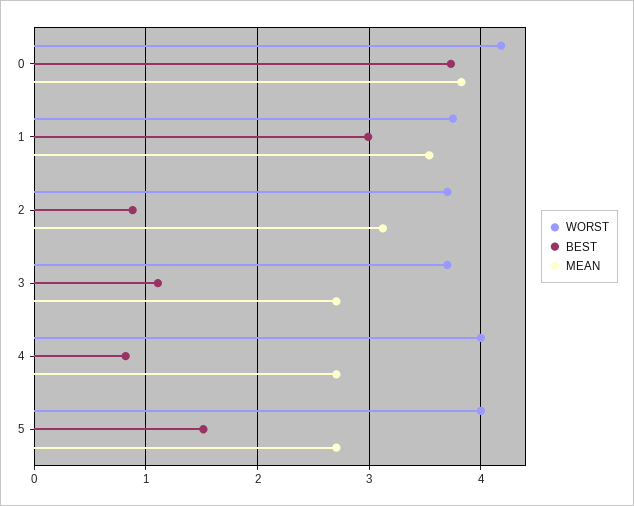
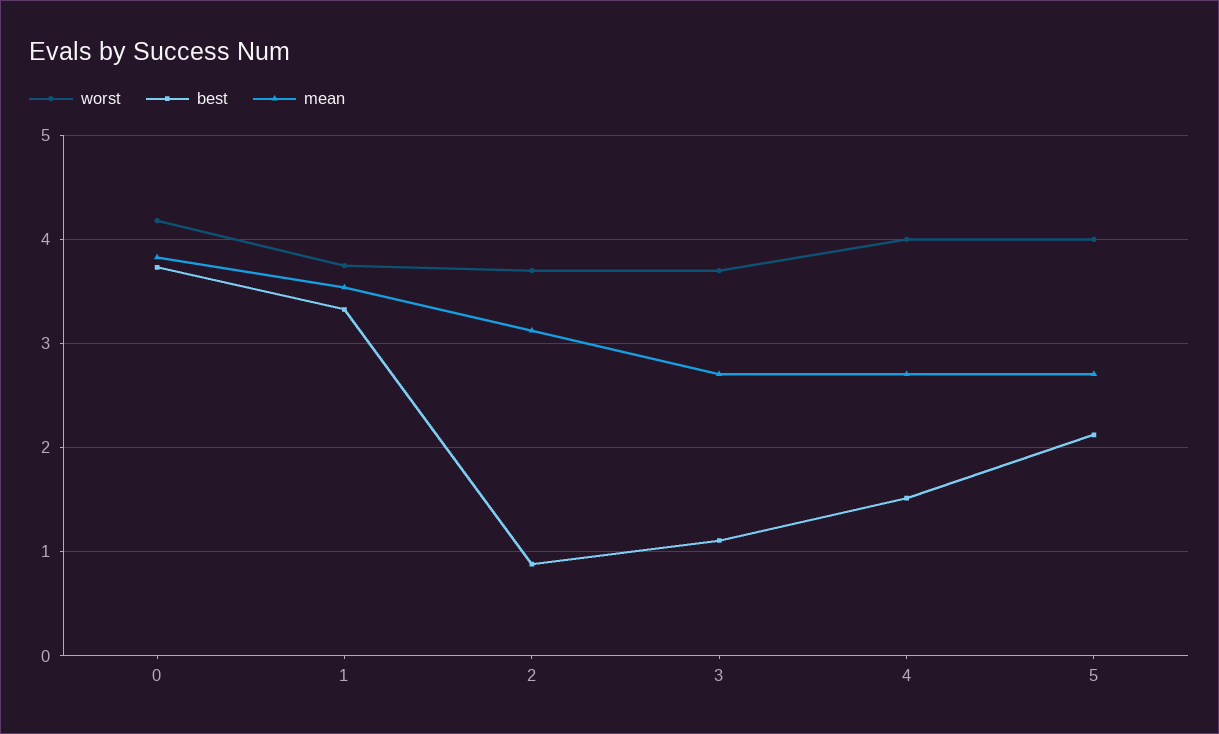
  {
    "WORST": {
      "0": 4.2,
      "1": 3.7,
      "2": 3.7,
      "3": 3.7,
      "4": 4,
      "5": 4
    },
    "BEST": {
      "0": 3.7,
-     "1": 3,
+     "1": 3.3,
      "2": 0.9,
      "3": 1.1,
-     "4": 0.8,
+     "4": 1.5,
-     "5": 1.5
+     "5": 2.1
    },
    "MEAN": {
      "0": 3.8,
      "1": 3.5,
      "2": 3.1,
      "3": 2.7,
      "4": 2.7,
      "5": 2.7
    }
  }

